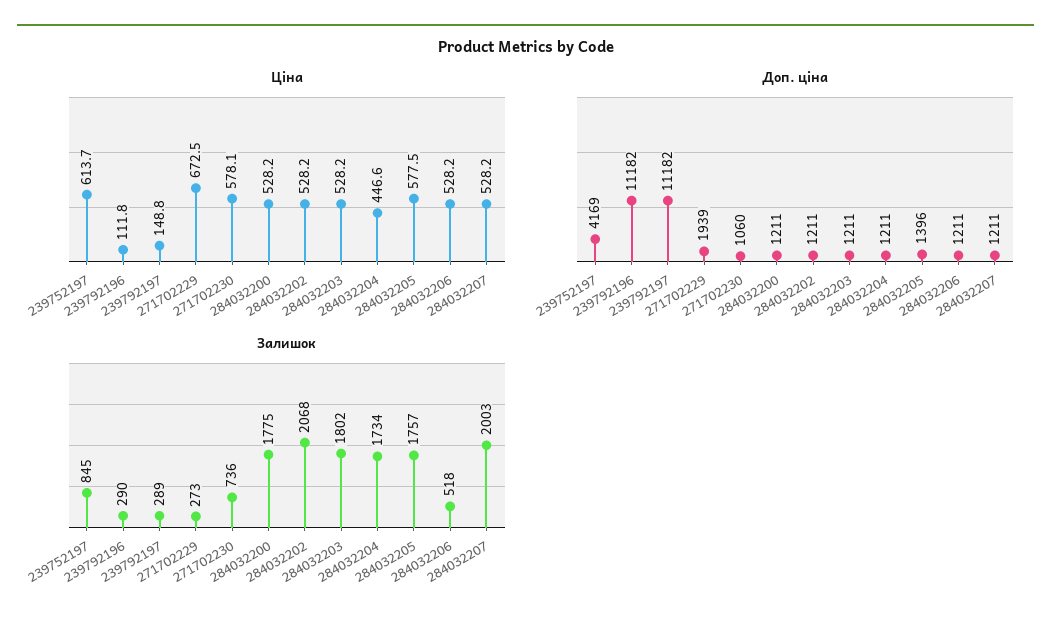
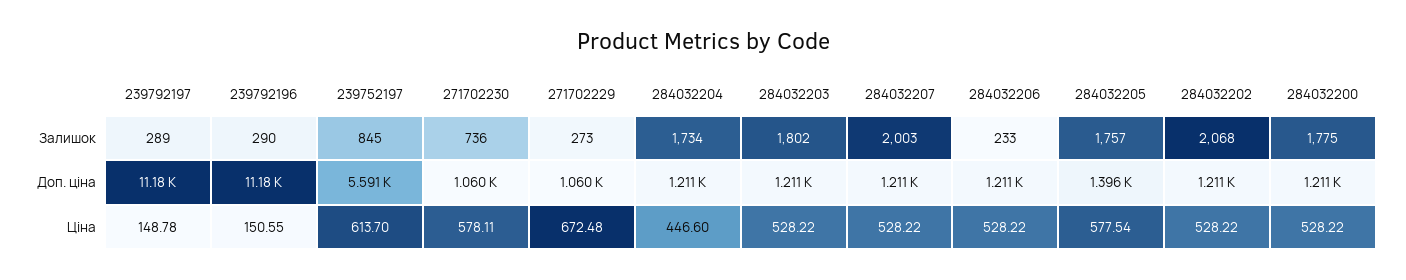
  {
    "Ціна": {
      "239752197": 613.7,
-     "239792196": 111.8,
+     "239792196": 150.55,
      "239792197": 148.78,
      "271702229": 672.48,
      "271702230": 578.11,
      "284032200": 528.22,
      "284032202": 528.22,
      "284032203": 528.22,
      "284032204": 446.6,
      "284032205": 577.54,
      "284032206": 528.22,
      "284032207": 528.22
    },
    "Доп. ціна": {
-     "239752197": 4169,
+     "239752197": 5591,
      "239792196": 11182,
      "239792197": 11182,
-     "271702229": 1939,
+     "271702229": 1060,
      "271702230": 1060,
      "284032200": 1211,
      "284032202": 1211,
      "284032203": 1211,
      "284032204": 1211,
      "284032205": 1396,
      "284032206": 1211,
      "284032207": 1211
    },
    "Залишок": {
      "239752197": 845,
      "239792196": 290,
      "239792197": 289,
      "271702229": 273,
      "271702230": 736,
      "284032200": 1775,
      "284032202": 2068,
      "284032203": 1802,
      "284032204": 1734,
      "284032205": 1757,
-     "284032206": 518,
+     "284032206": 233,
      "284032207": 2003
    }
  }

